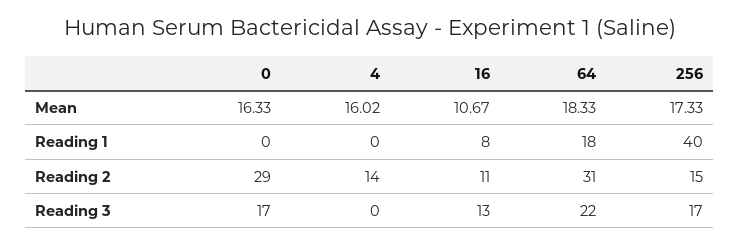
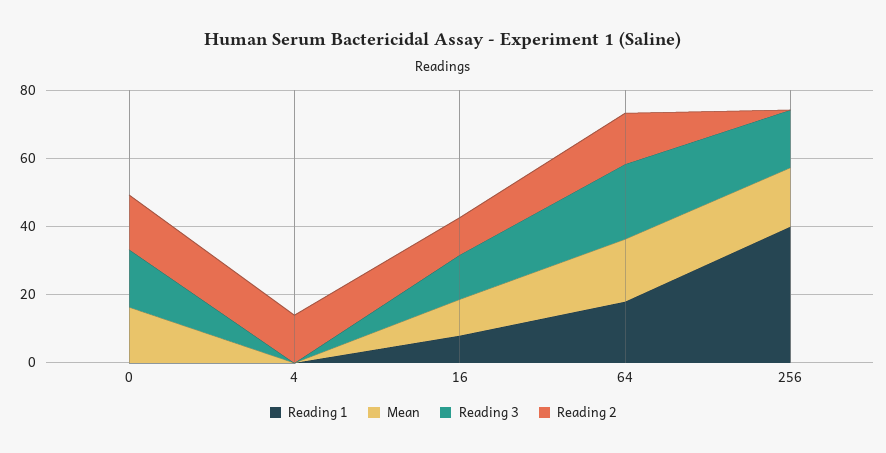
  {
    "Mean": {
      "0": 16.33,
-     "4": 16.02,
+     "4": 0,
      "16": 10.67,
      "64": 18.33,
      "256": 17.33
    },
    "Reading 1": {
      "0": 0,
      "4": 0,
      "16": 8,
      "64": 18,
      "256": 40
    },
    "Reading 2": {
-     "0": 29,
+     "0": 15,
      "4": 14,
      "16": 11,
-     "64": 31,
+     "64": 15,
-     "256": 15
+     "256": 0
    },
    "Reading 3": {
      "0": 17,
      "4": 0,
      "16": 13,
      "64": 22,
      "256": 17
    }
  }

